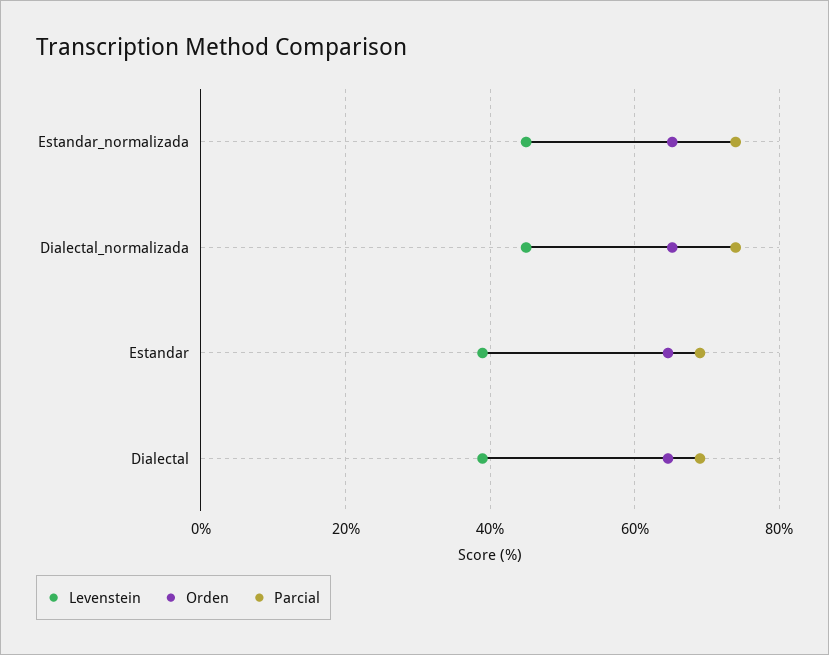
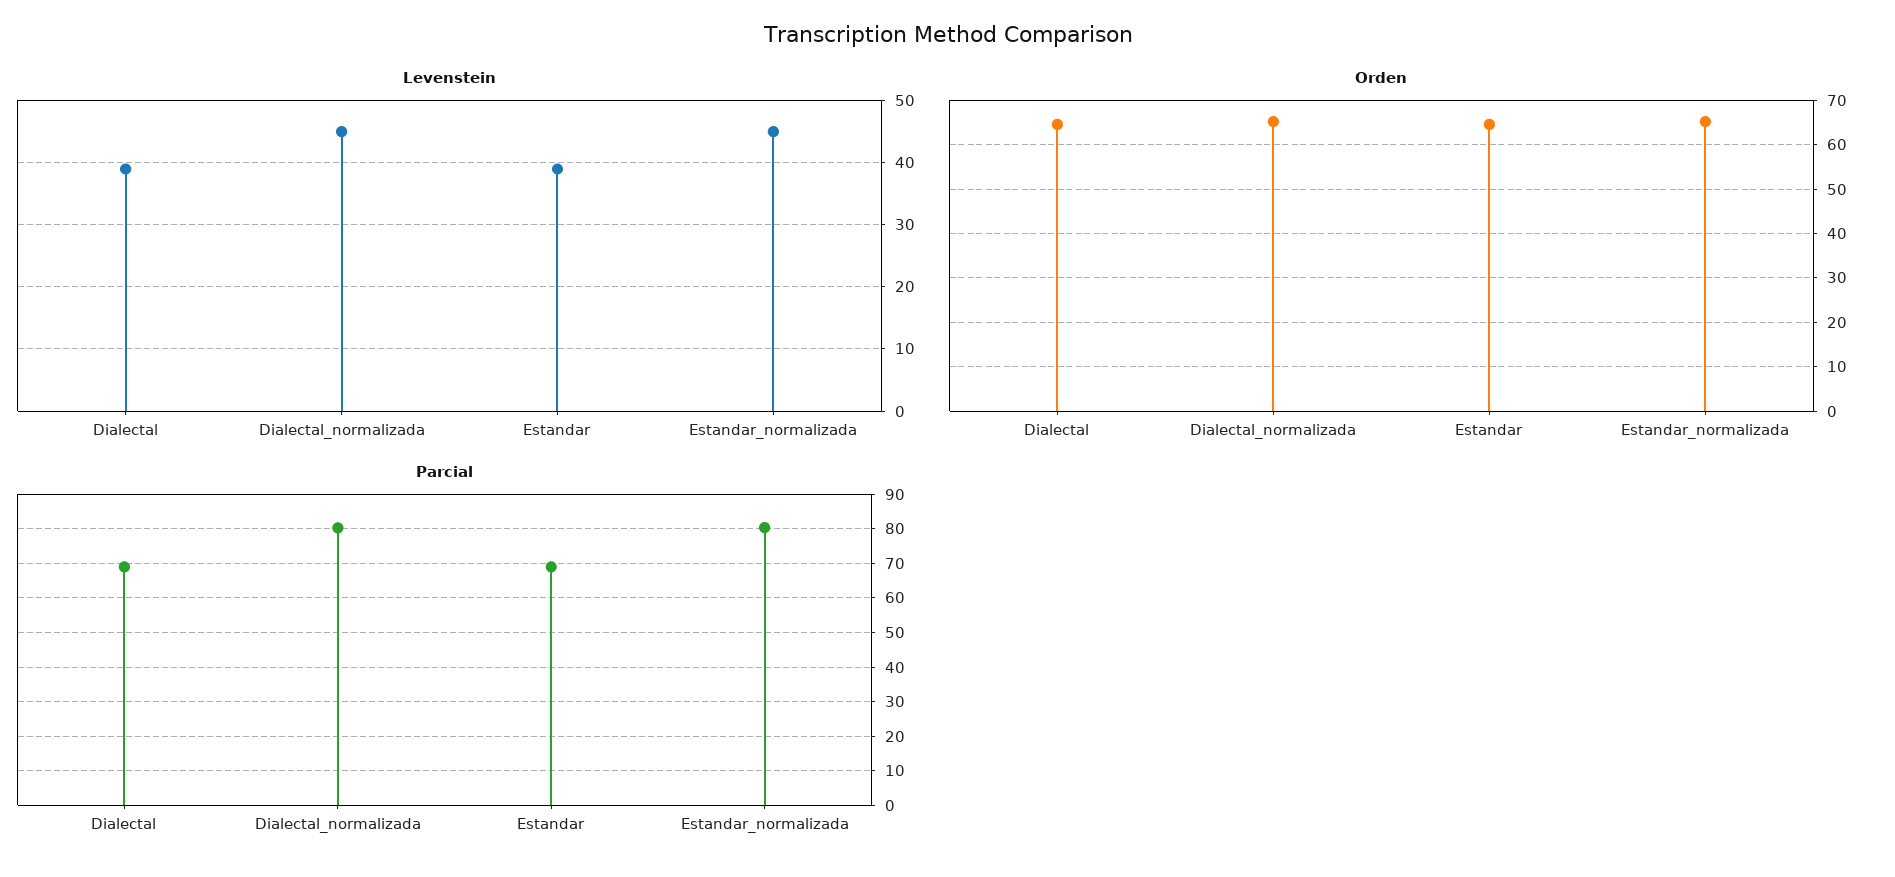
  {
    "Levenstein": {
      "Estandar_normalizada": 45,
      "Dialectal_normalizada": 45,
      "Estandar": 39,
      "Dialectal": 39
    },
    "Orden": {
      "Estandar_normalizada": 66,
      "Dialectal_normalizada": 66,
      "Estandar": 64,
      "Dialectal": 64
    },
    "Parcial": {
-     "Estandar_normalizada": 74,
+     "Estandar_normalizada": 80,
-     "Dialectal_normalizada": 74,
+     "Dialectal_normalizada": 80,
      "Estandar": 70,
      "Dialectal": 70
    }
  }

